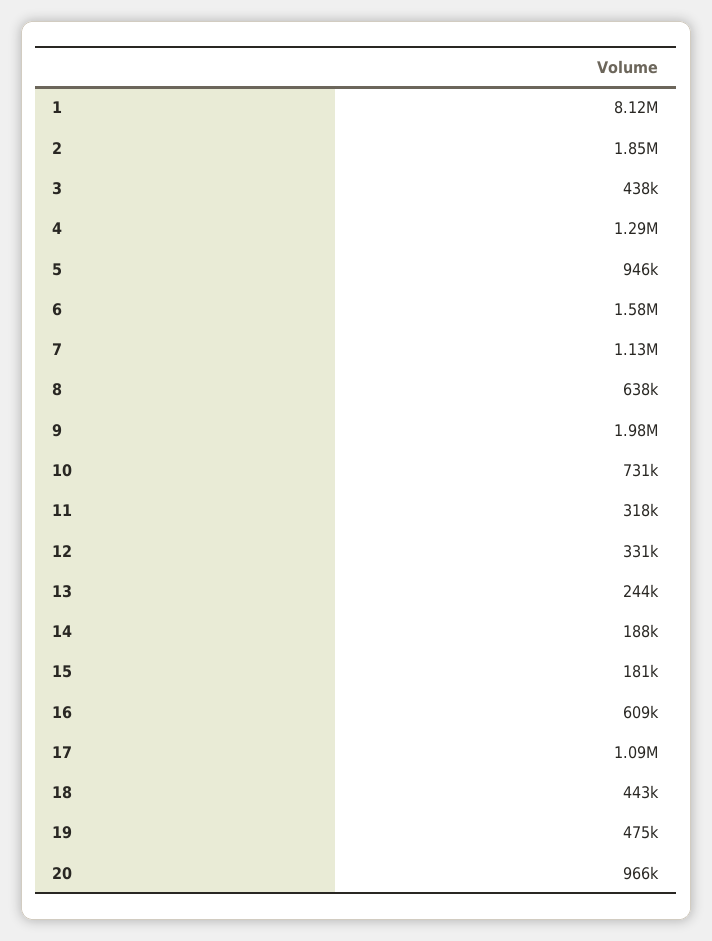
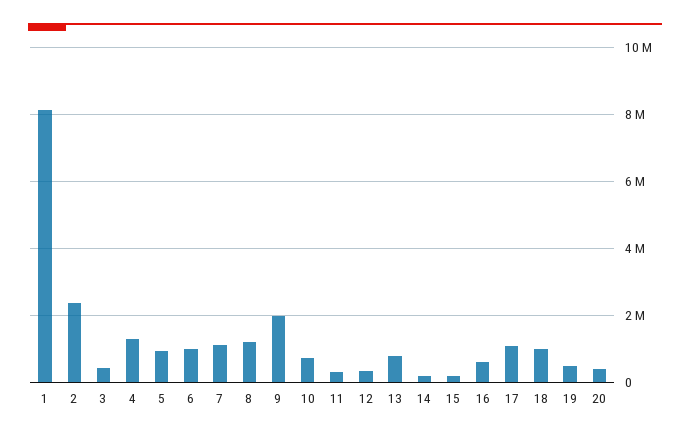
  {
    "1": 8120000,
-   "2": 1850000,
+   "2": 2400000,
    "3": 438000,
    "4": 1290000,
    "5": 946000,
-   "6": 1580000,
+   "6": 1000000,
    "7": 1130000,
-   "8": 638000,
+   "8": 1200000,
    "9": 1980000,
    "10": 731000,
    "11": 318000,
    "12": 331000,
-   "13": 244000,
+   "13": 800000,
    "14": 188000,
    "15": 181000,
    "16": 609000,
    "17": 1090000,
-   "18": 443000,
+   "18": 1000000,
    "19": 475000,
-   "20": 966000
+   "20": 400000
  }

